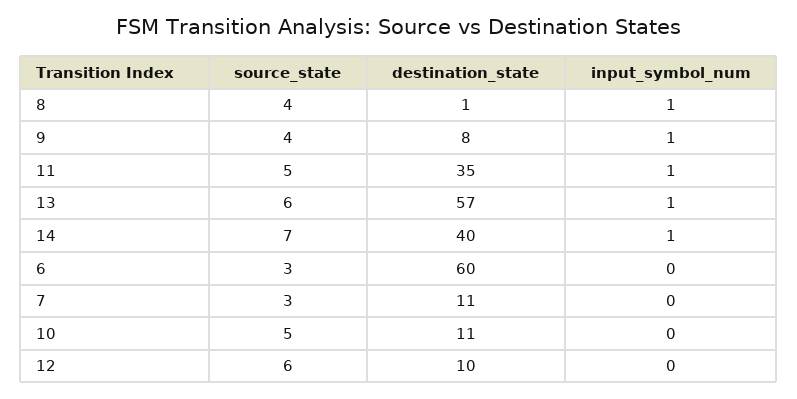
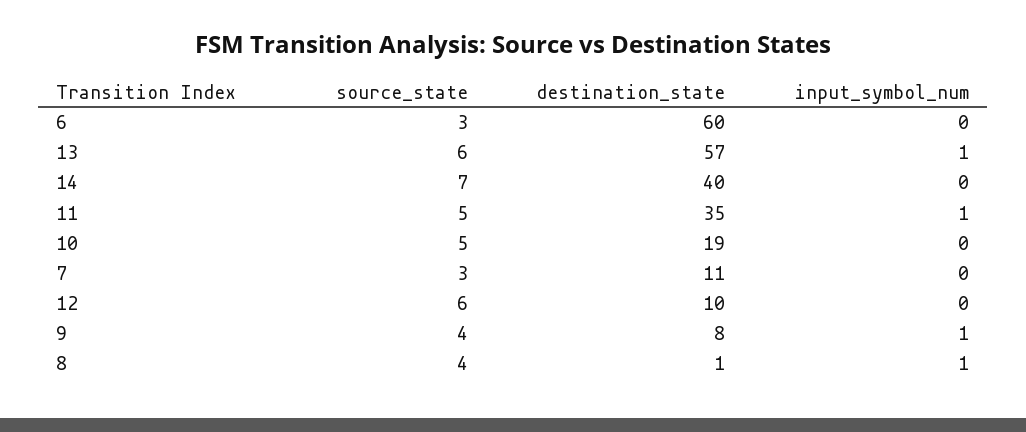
  {
    "source_state": {
      "8": 4,
      "9": 4,
      "11": 5,
      "13": 6,
      "14": 7,
      "6": 3,
      "7": 3,
      "10": 5,
      "12": 6
    },
    "destination_state": {
      "8": 1,
      "9": 8,
      "11": 35,
      "13": 57,
      "14": 40,
      "6": 60,
      "7": 11,
-     "10": 11,
+     "10": 19,
      "12": 10
    },
    "input_symbol_num": {
      "8": 1,
      "9": 1,
      "11": 1,
      "13": 1,
-     "14": 1,
+     "14": 0,
      "6": 0,
      "7": 0,
      "10": 0,
      "12": 0
    }
  }

